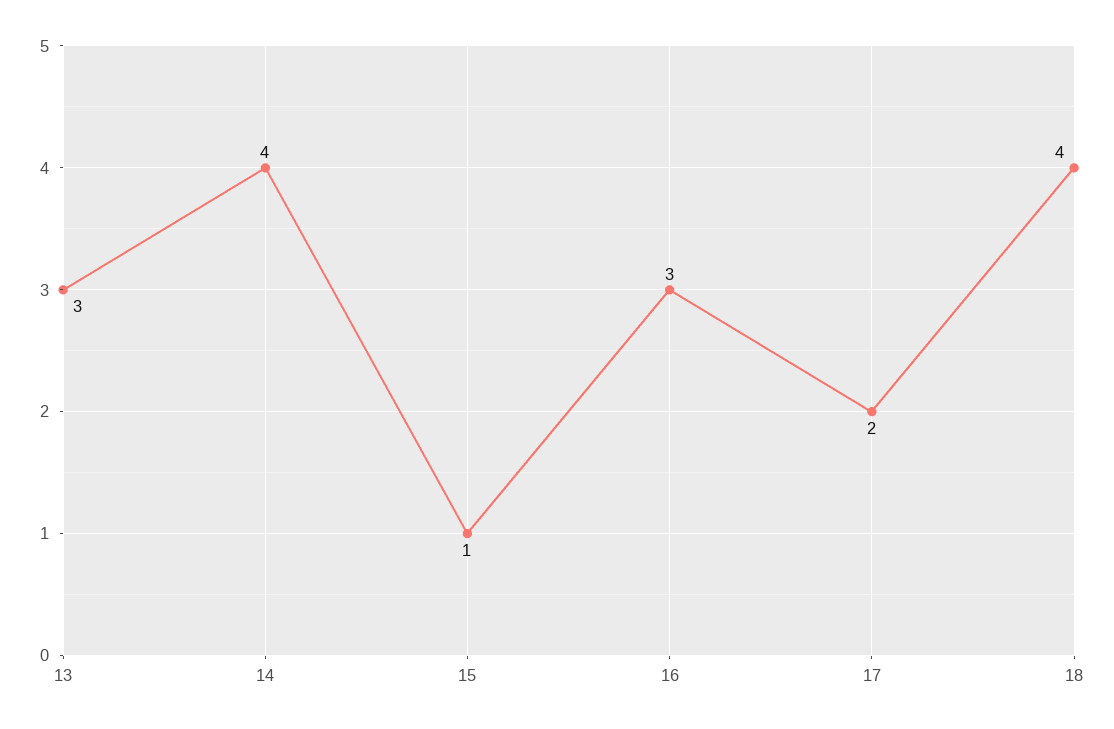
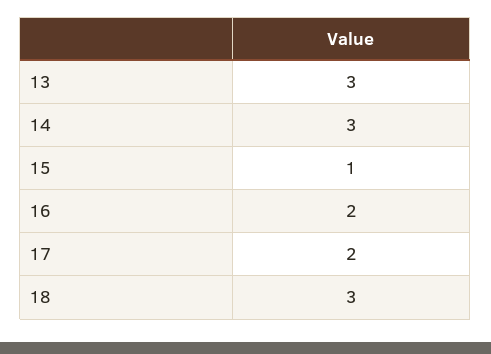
  {
    "13": 3,
-   "14": 4,
+   "14": 3,
    "15": 1,
-   "16": 3,
+   "16": 2,
    "17": 2,
-   "18": 4
+   "18": 3
  }

